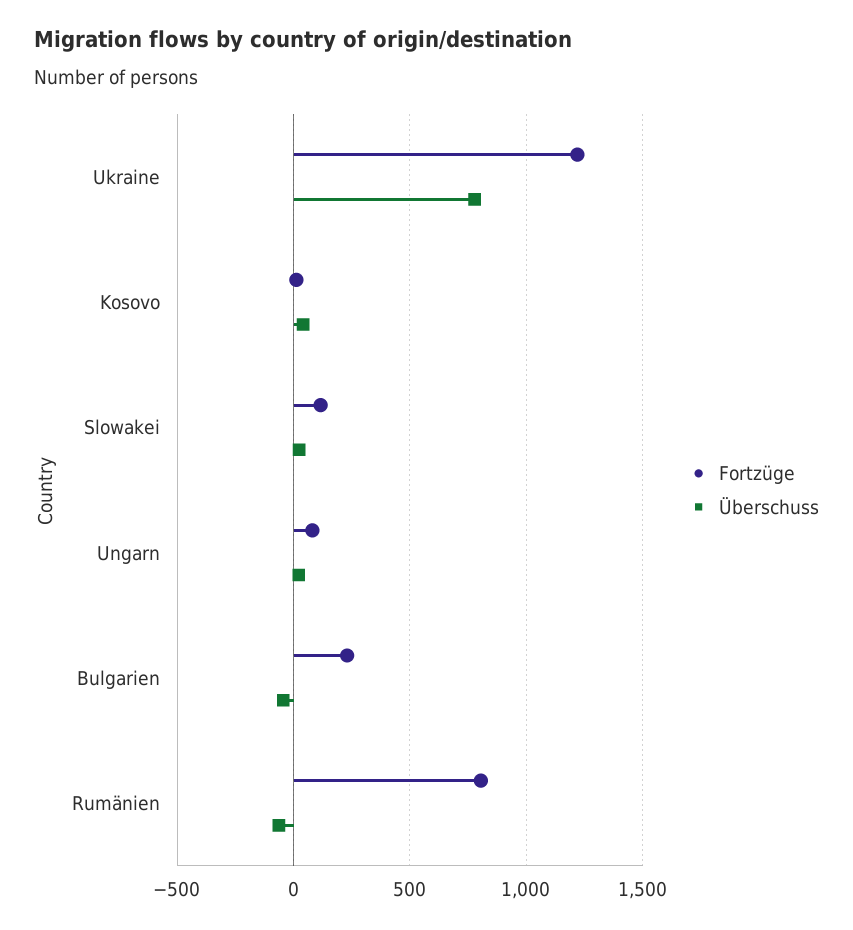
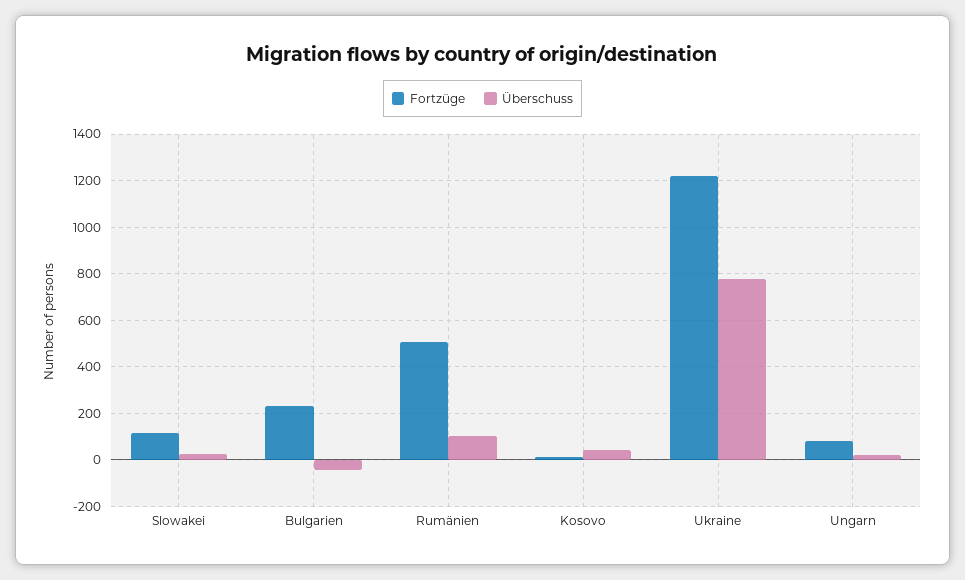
  {
    "Fortzüge": {
      "Ukraine": 1200,
      "Kosovo": 0,
      "Slowakei": 100,
      "Ungarn": 100,
      "Bulgarien": 250,
-     "Rumänien": 800
+     "Rumänien": 500
    },
    "Überschuss": {
      "Ukraine": 800,
      "Kosovo": 50,
      "Slowakei": 0,
      "Ungarn": 0,
      "Bulgarien": -50,
-     "Rumänien": -50
+     "Rumänien": 100
    }
  }

